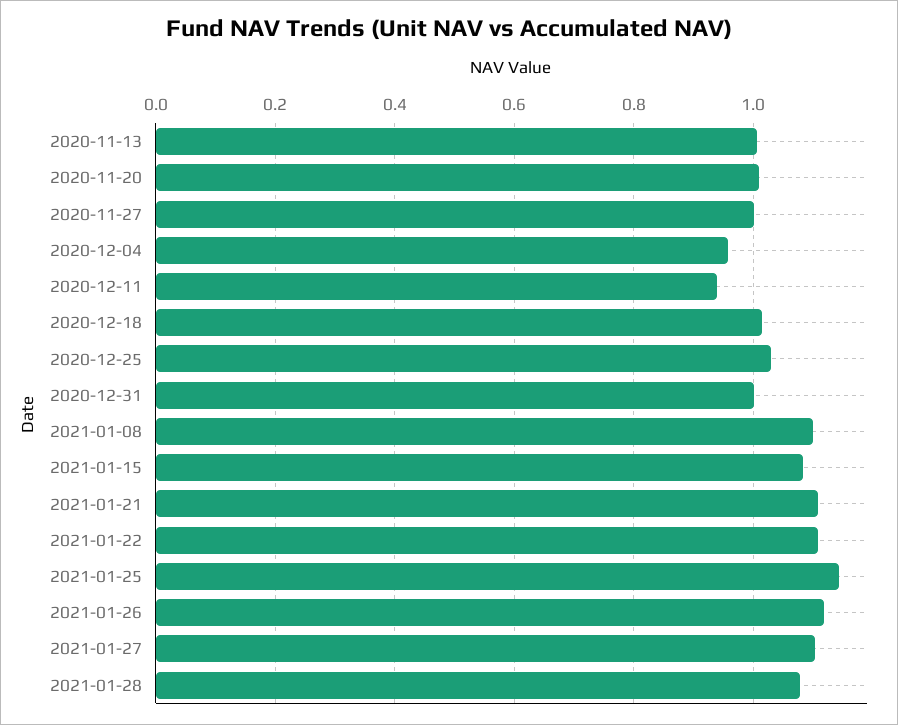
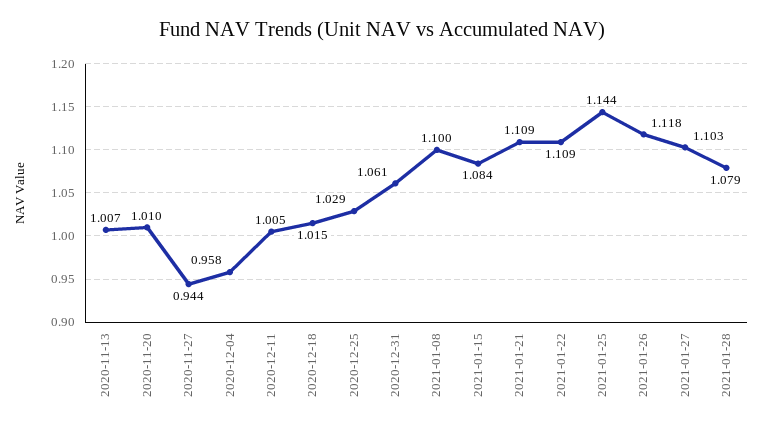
  {
    "2020-11-13": 1.007,
    "2020-11-20": 1.01,
-   "2020-11-27": 1,
+   "2020-11-27": 0.944,
    "2020-12-04": 0.958,
-   "2020-12-11": 0.94,
+   "2020-12-11": 1.005,
    "2020-12-18": 1.015,
    "2020-12-25": 1.029,
-   "2020-12-31": 1,
+   "2020-12-31": 1.061,
    "2021-01-08": 1.1,
    "2021-01-15": 1.084,
    "2021-01-21": 1.109,
    "2021-01-22": 1.109,
    "2021-01-25": 1.144,
    "2021-01-26": 1.118,
    "2021-01-27": 1.103,
    "2021-01-28": 1.079
  }

